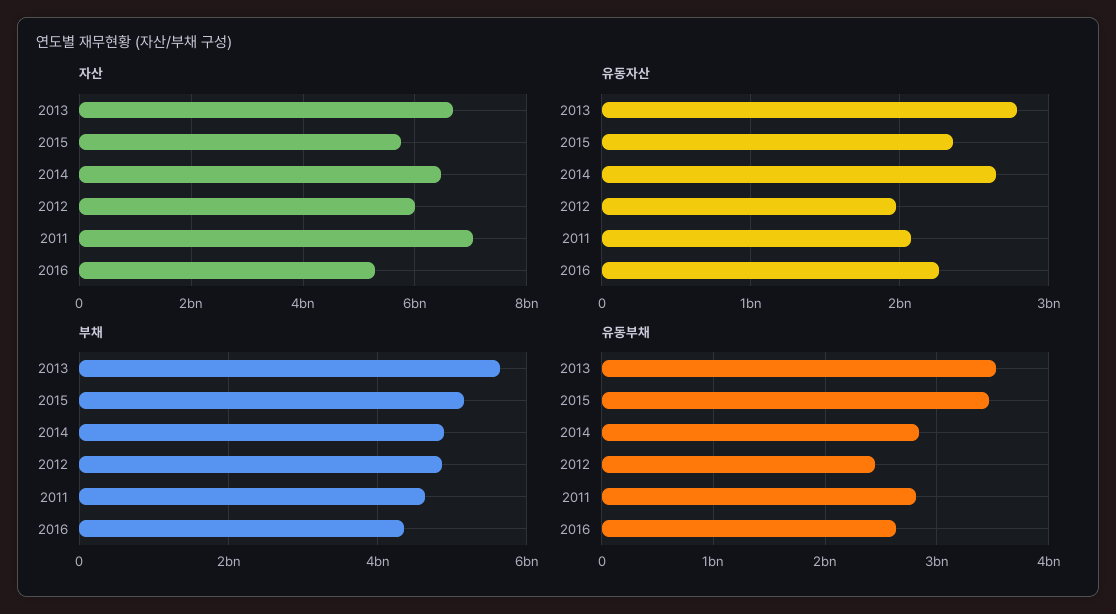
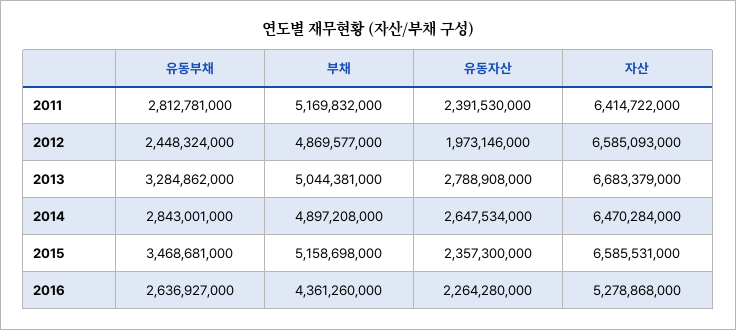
  {
    "자산": {
      "2013": 6683379000,
-     "2015": 5800000000,
+     "2015": 6585531000,
      "2014": 6470284000,
-     "2012": 6000000000,
+     "2012": 6585093000,
-     "2011": 7000000000,
+     "2011": 6414722000,
      "2016": 5278868000
    },
    "유동자산": {
      "2013": 2788908000,
      "2015": 2357300000,
      "2014": 2647534000,
      "2012": 1973146000,
-     "2011": 2100000000,
+     "2011": 2391530000,
      "2016": 2264280000
    },
    "부채": {
-     "2013": 5600000000,
+     "2013": 5044381000,
      "2015": 5158698000,
      "2014": 4897208000,
      "2012": 4869577000,
-     "2011": 4600000000,
+     "2011": 5169832000,
      "2016": 4361260000
    },
    "유동부채": {
-     "2013": 3500000000,
+     "2013": 3284862000,
      "2015": 3468681000,
      "2014": 2843001000,
      "2012": 2448324000,
      "2011": 2812781000,
      "2016": 2636927000
    }
  }

